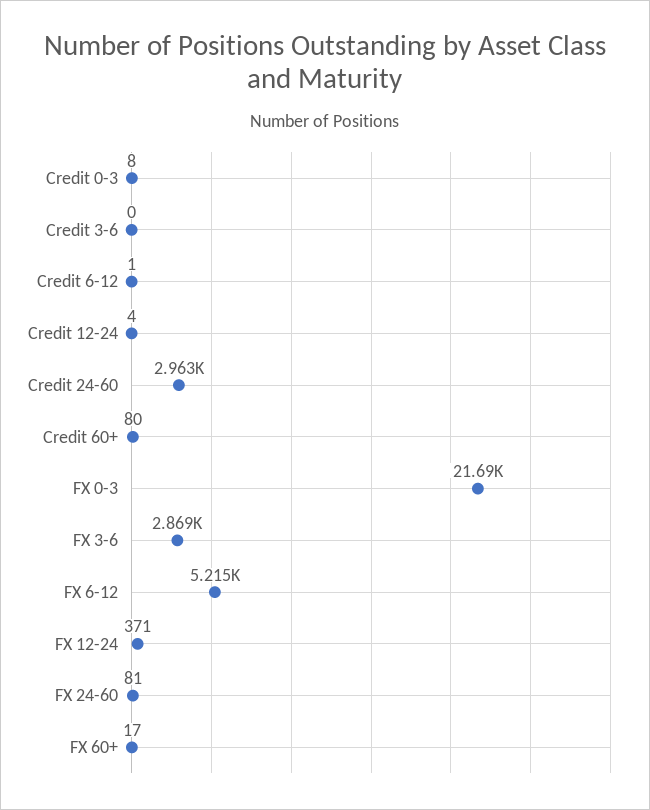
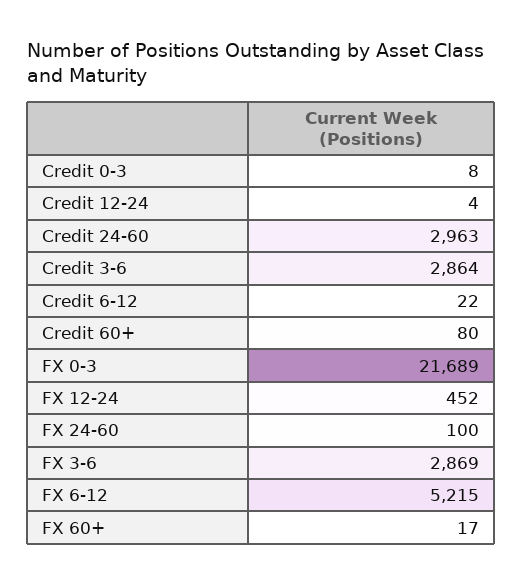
  {
    "Credit 0-3": 8,
-   "Credit 3-6": 0,
+   "Credit 3-6": 2864,
-   "Credit 6-12": 1,
+   "Credit 6-12": 22,
    "Credit 12-24": 4,
    "Credit 24-60": 2963,
    "Credit 60+": 80,
    "FX 0-3": 21689,
    "FX 3-6": 2869,
    "FX 6-12": 5215,
-   "FX 12-24": 371,
+   "FX 12-24": 452,
-   "FX 24-60": 81,
+   "FX 24-60": 100,
    "FX 60+": 17
  }

